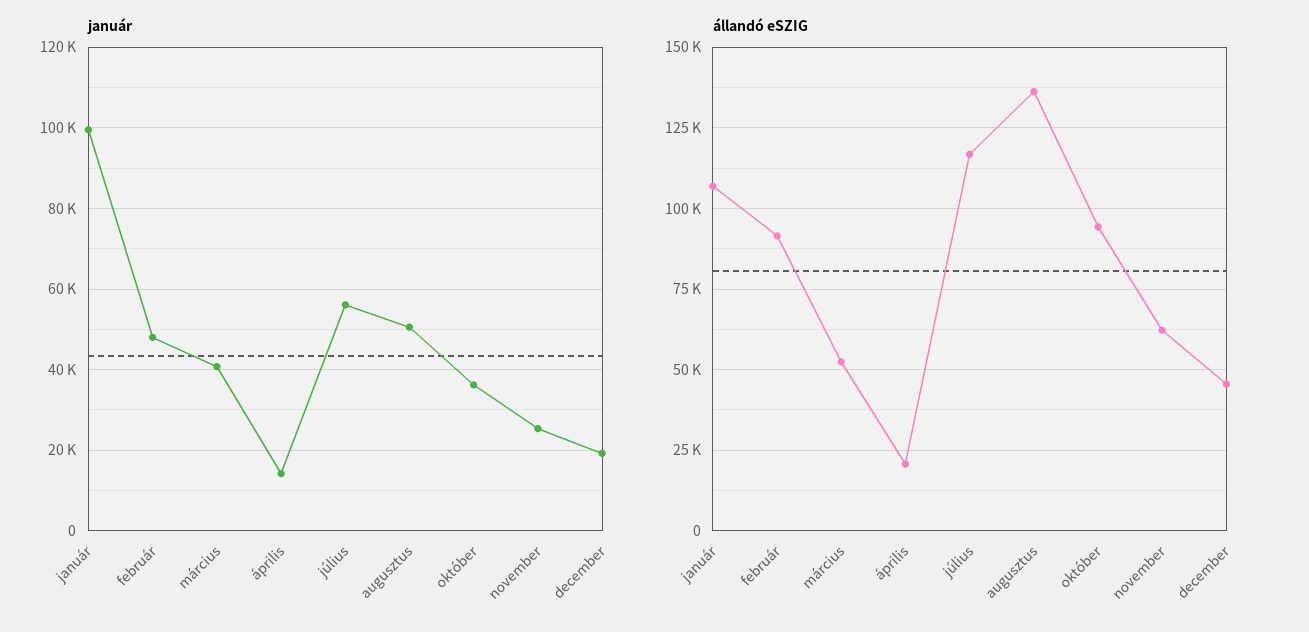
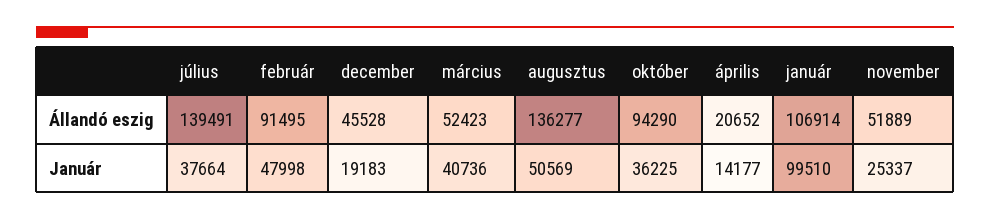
  {
    "január": {
      "január": 99510,
      "február": 47998,
      "március": 40736,
      "április": 14177,
-     "július": 56000,
+     "július": 37664,
      "augusztus": 50569,
      "október": 36225,
      "november": 25337,
      "december": 19183
    },
    "állandó eSZIG": {
      "január": 106914,
      "február": 91495,
      "március": 52423,
      "április": 20652,
-     "július": 117500,
+     "július": 139491,
      "augusztus": 136277,
      "október": 94290,
-     "november": 62500,
+     "november": 51889,
      "december": 45528
    }
  }

